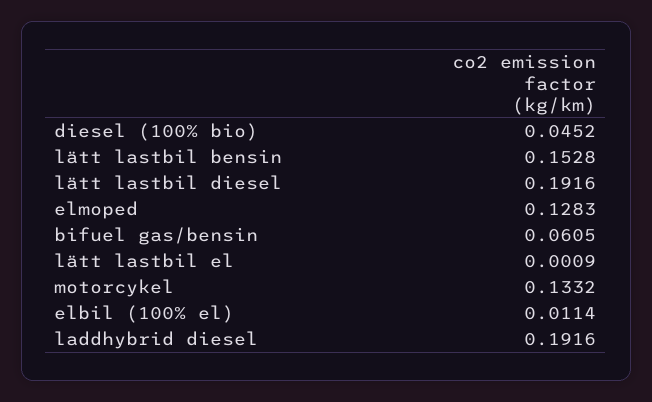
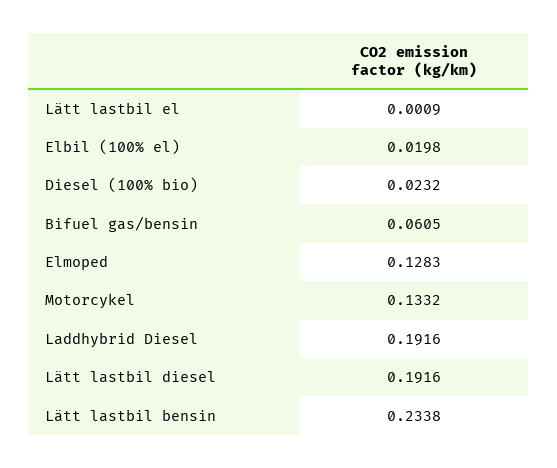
  {
-   "diesel (100% bio)": 0.0452,
+   "diesel (100% bio)": 0.0232,
-   "lätt lastbil bensin": 0.1528,
+   "lätt lastbil bensin": 0.2338,
    "lätt lastbil diesel": 0.1916,
    "elmoped": 0.1283,
    "bifuel gas/bensin": 0.0605,
    "lätt lastbil el": 0.0009,
    "motorcykel": 0.1332,
-   "elbil (100% el)": 0.0114,
+   "elbil (100% el)": 0.0198,
    "laddhybrid diesel": 0.1916
  }

